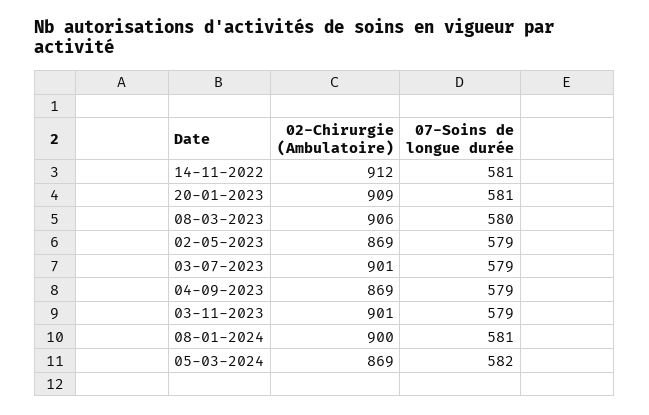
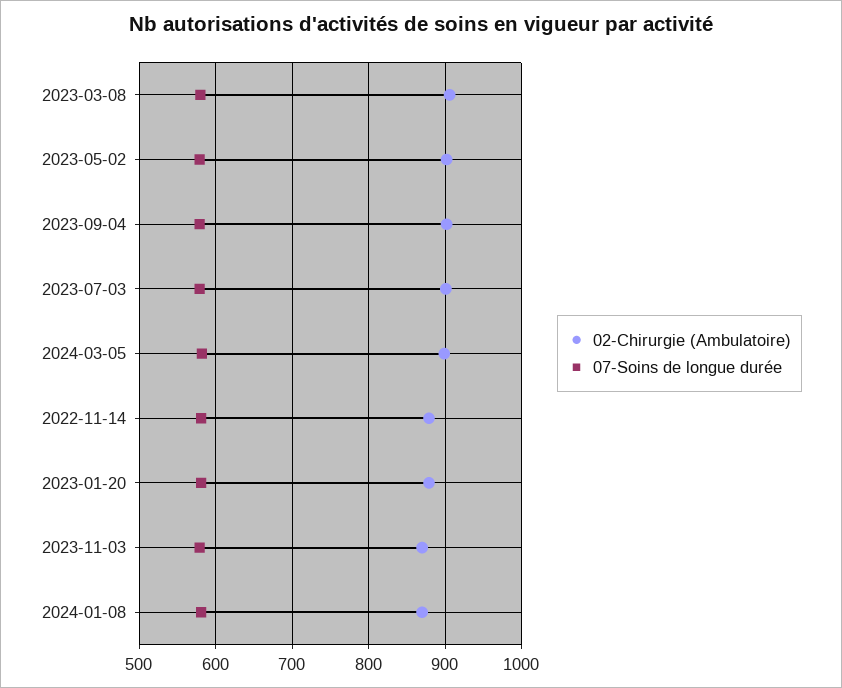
  {
    "02-Chirurgie (Ambulatoire)": {
-     "14-11-2022": 912,
+     "14-11-2022": 880,
-     "20-01-2023": 909,
+     "20-01-2023": 880,
      "08-03-2023": 906,
-     "02-05-2023": 869,
+     "02-05-2023": 900,
      "03-07-2023": 901,
-     "04-09-2023": 869,
+     "04-09-2023": 900,
-     "03-11-2023": 901,
+     "03-11-2023": 870,
-     "08-01-2024": 900,
+     "08-01-2024": 870,
-     "05-03-2024": 869
+     "05-03-2024": 900
    },
    "07-Soins de longue durée": {
      "14-11-2022": 581,
      "20-01-2023": 581,
      "08-03-2023": 580,
      "02-05-2023": 579,
      "03-07-2023": 579,
      "04-09-2023": 579,
      "03-11-2023": 579,
      "08-01-2024": 581,
      "05-03-2024": 582
    }
  }

